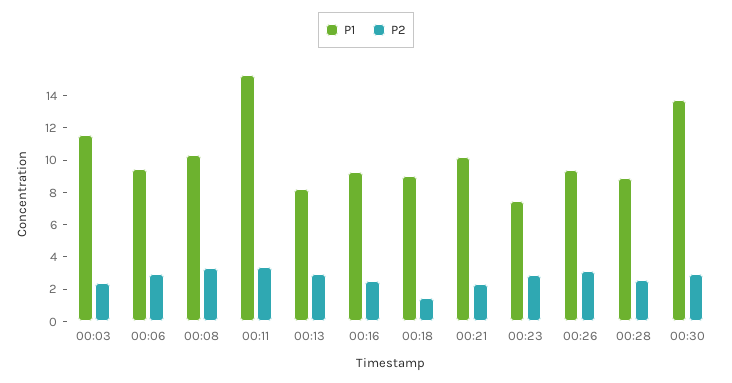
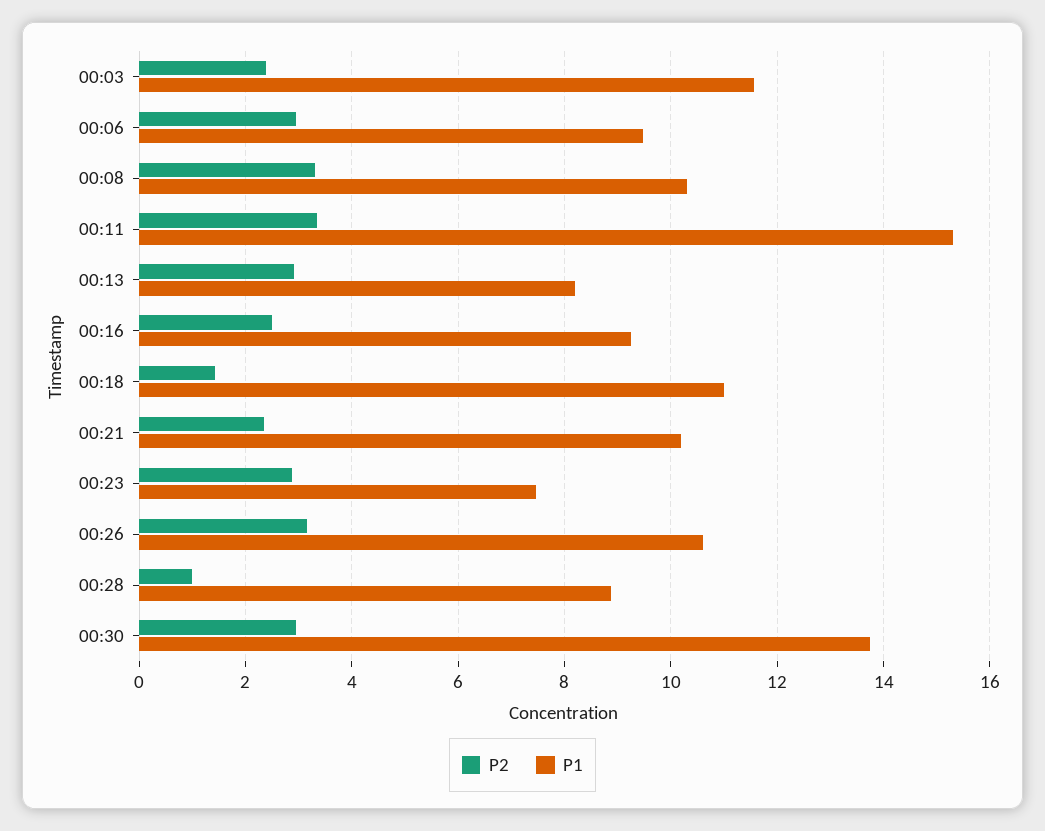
  {
    "P1": {
      "00:03": 11.6,
      "00:06": 9.4,
      "00:08": 10.4,
      "00:11": 15.4,
      "00:13": 8.2,
      "00:16": 9.2,
-     "00:18": 9,
+     "00:18": 11,
      "00:21": 10.2,
      "00:23": 7.4,
-     "00:26": 9.5,
+     "00:26": 10.6,
      "00:28": 8.8,
      "00:30": 13.8
    },
    "P2": {
      "00:03": 2.4,
      "00:06": 3,
      "00:08": 3.4,
      "00:11": 3.4,
      "00:13": 3,
      "00:16": 2.6,
      "00:18": 1.4,
      "00:21": 2.4,
      "00:23": 2.8,
      "00:26": 3.2,
-     "00:28": 2.5,
+     "00:28": 1,
      "00:30": 3
    }
  }

